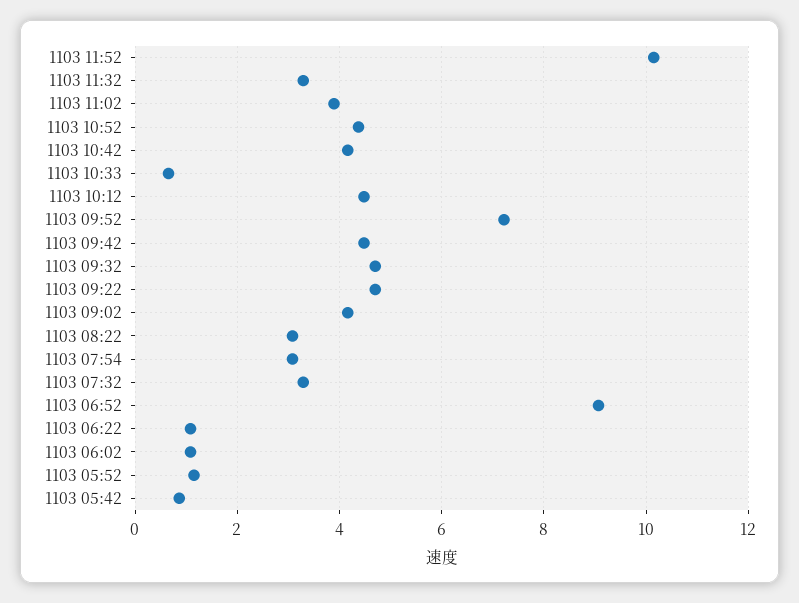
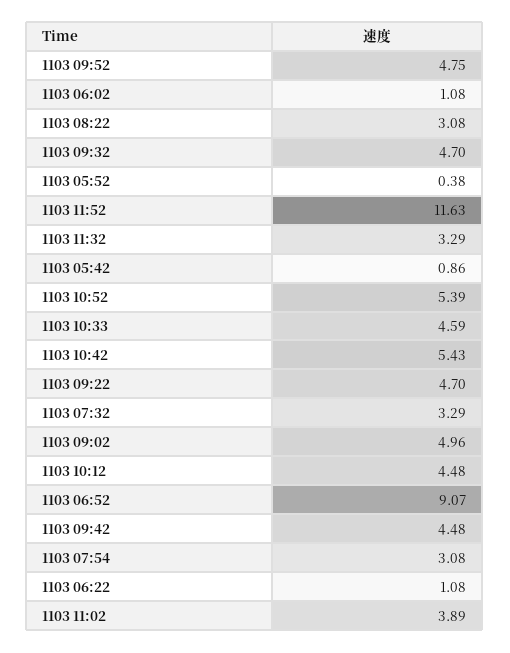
  {
-   "1103 11:52": 10.2,
+   "1103 11:52": 11.63,
    "1103 11:32": 3.29,
    "1103 11:02": 3.89,
-   "1103 10:52": 4.4,
+   "1103 10:52": 5.39,
-   "1103 10:42": 4.2,
+   "1103 10:42": 5.43,
-   "1103 10:33": 0.6,
+   "1103 10:33": 4.59,
    "1103 10:12": 4.48,
-   "1103 09:52": 7.2,
+   "1103 09:52": 4.75,
    "1103 09:42": 4.48,
    "1103 09:32": 4.7,
    "1103 09:22": 4.7,
-   "1103 09:02": 4.2,
+   "1103 09:02": 4.96,
    "1103 08:22": 3.08,
    "1103 07:54": 3.08,
    "1103 07:32": 3.29,
    "1103 06:52": 9.07,
    "1103 06:22": 1.08,
    "1103 06:02": 1.08,
-   "1103 05:52": 1.2,
+   "1103 05:52": 0.38,
    "1103 05:42": 0.86
  }

